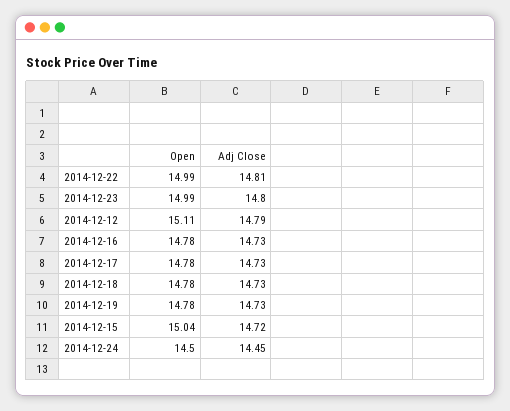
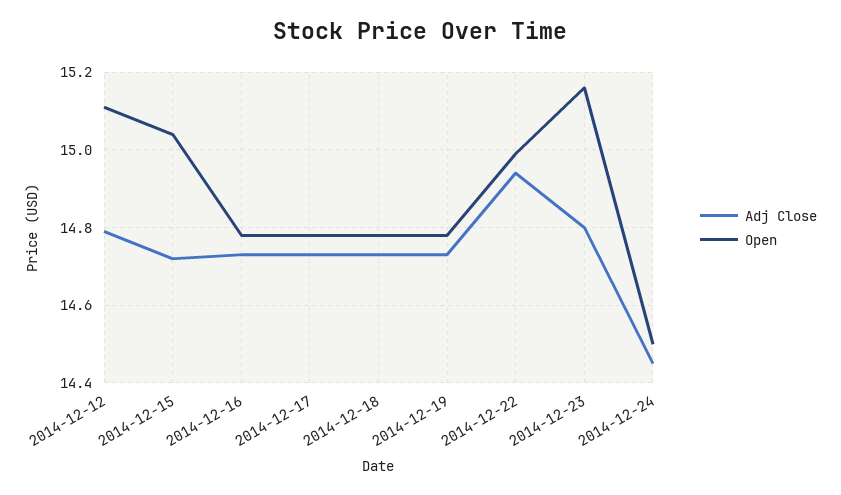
  {
    "Open": {
      "2014-12-22": 14.99,
-     "2014-12-23": 14.99,
+     "2014-12-23": 15.15,
      "2014-12-12": 15.11,
      "2014-12-16": 14.78,
      "2014-12-17": 14.78,
      "2014-12-18": 14.78,
      "2014-12-19": 14.78,
      "2014-12-15": 15.04,
      "2014-12-24": 14.5
    },
    "Adj Close": {
-     "2014-12-22": 14.81,
+     "2014-12-22": 14.95,
      "2014-12-23": 14.8,
      "2014-12-12": 14.79,
      "2014-12-16": 14.73,
      "2014-12-17": 14.73,
      "2014-12-18": 14.73,
      "2014-12-19": 14.73,
      "2014-12-15": 14.72,
      "2014-12-24": 14.45
    }
  }

